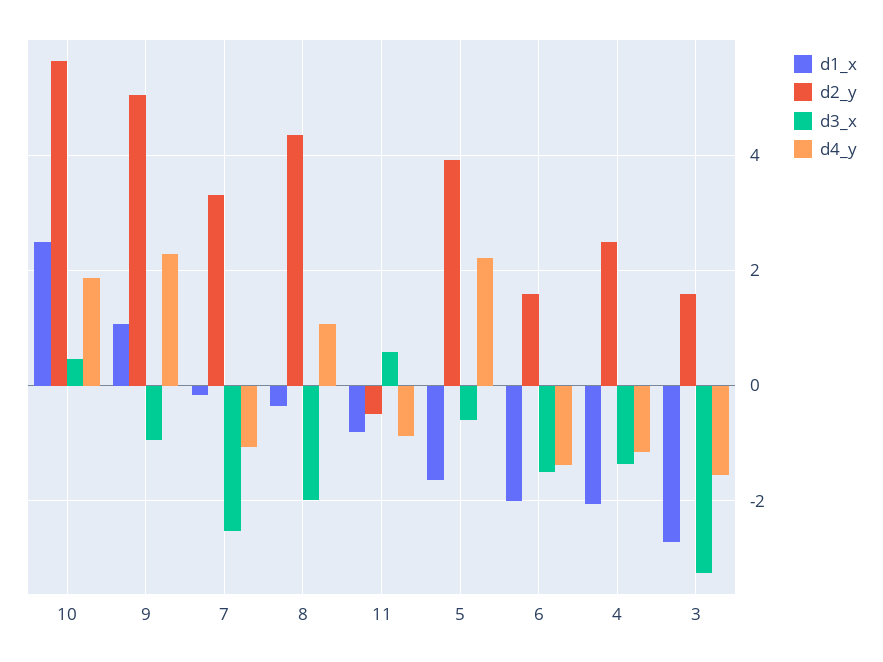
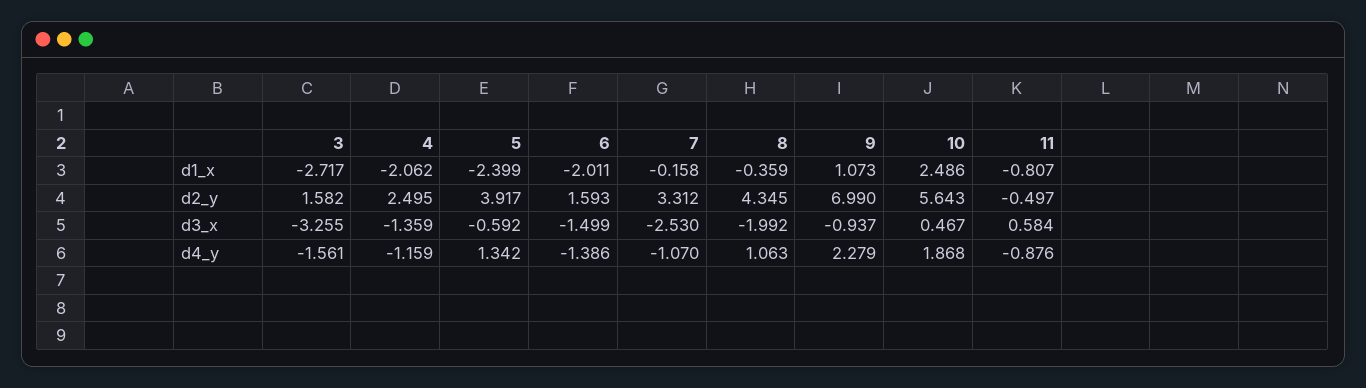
  {
    "d1_x": {
      "10": 2.486,
      "9": 1.073,
      "7": -0.158,
      "8": -0.359,
      "11": -0.807,
-     "5": -1.6,
+     "5": -2.399,
      "6": -2.011,
      "4": -2.062,
      "3": -2.717
    },
    "d2_y": {
      "10": 5.643,
-     "9": 5,
+     "9": 6.99,
      "7": 3.312,
      "8": 4.345,
      "11": -0.497,
      "5": 3.917,
      "6": 1.593,
      "4": 2.495,
      "3": 1.582
    },
    "d3_x": {
      "10": 0.467,
      "9": -0.937,
      "7": -2.53,
      "8": -1.992,
      "11": 0.584,
      "5": -0.592,
      "6": -1.499,
      "4": -1.359,
      "3": -3.255
    },
    "d4_y": {
      "10": 1.868,
      "9": 2.279,
      "7": -1.07,
      "8": 1.063,
      "11": -0.876,
-     "5": 2.2,
+     "5": 1.342,
      "6": -1.386,
      "4": -1.159,
      "3": -1.561
    }
  }

